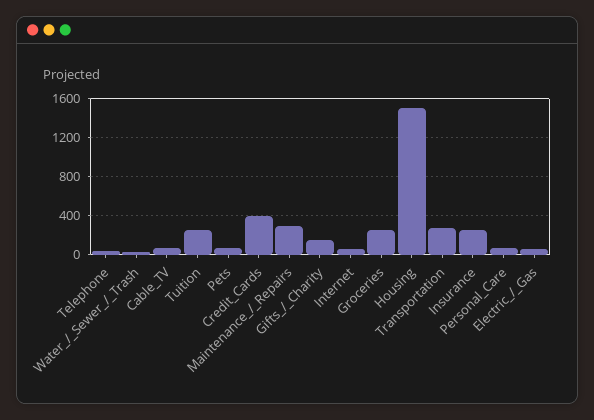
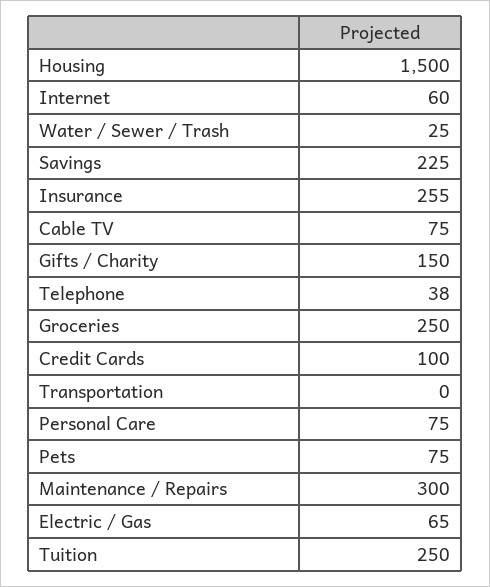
  {
    "Telephone": 38,
    "Water_/_Sewer_/_Trash": 25,
    "Cable_TV": 75,
    "Tuition": 250,
    "Pets": 75,
-   "Credit_Cards": 400,
+   "Credit_Cards": 100,
    "Maintenance_/_Repairs": 300,
    "Gifts_/_Charity": 150,
    "Internet": 60,
    "Groceries": 250,
    "Housing": 1500,
-   "Transportation": 300,
+   "Transportation": 0,
    "Insurance": 255,
    "Personal_Care": 75,
-   "Electric_/_Gas": 65
+   "Electric_/_Gas": 65,
+   "Savings": 225
  }

